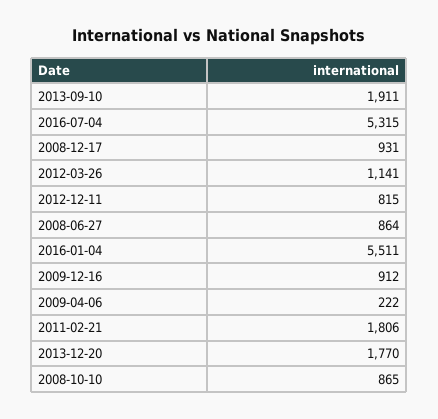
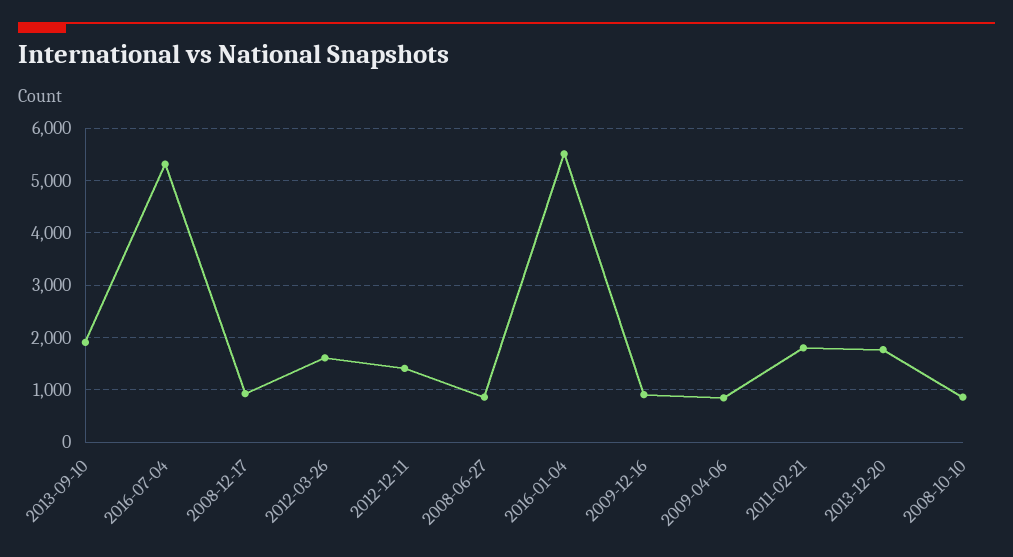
  {
    "2013-09-10": 1911,
    "2016-07-04": 5315,
    "2008-12-17": 931,
-   "2012-03-26": 1141,
+   "2012-03-26": 1600,
-   "2012-12-11": 815,
+   "2012-12-11": 1400,
    "2008-06-27": 864,
    "2016-01-04": 5511,
    "2009-12-16": 912,
-   "2009-04-06": 222,
+   "2009-04-06": 800,
    "2011-02-21": 1806,
    "2013-12-20": 1770,
    "2008-10-10": 865
  }

